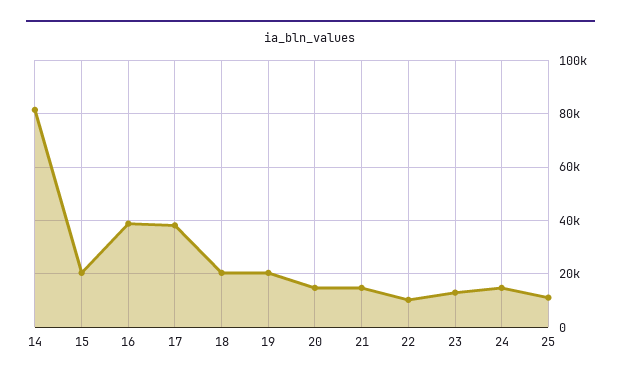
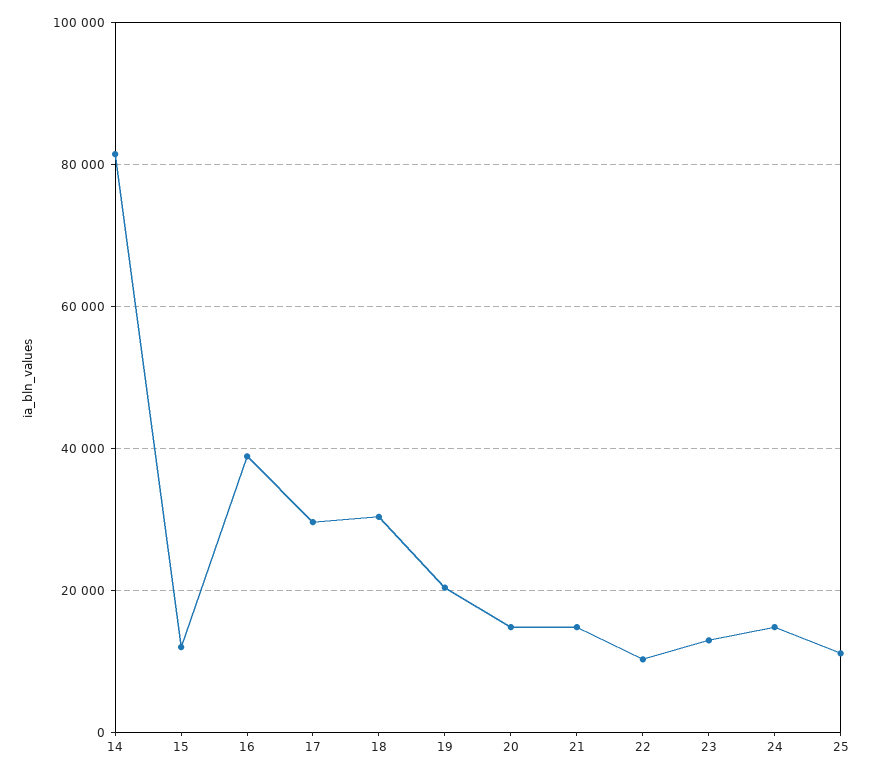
  {
    "14": 82000,
-   "15": 20000,
+   "15": 12000,
    "16": 38000,
-   "17": 37500,
+   "17": 30000,
-   "18": 20000,
+   "18": 30000,
    "19": 20000,
    "20": 14000,
    "21": 14000,
    "22": 10000,
    "23": 12000,
    "24": 14000,
    "25": 12000
  }

